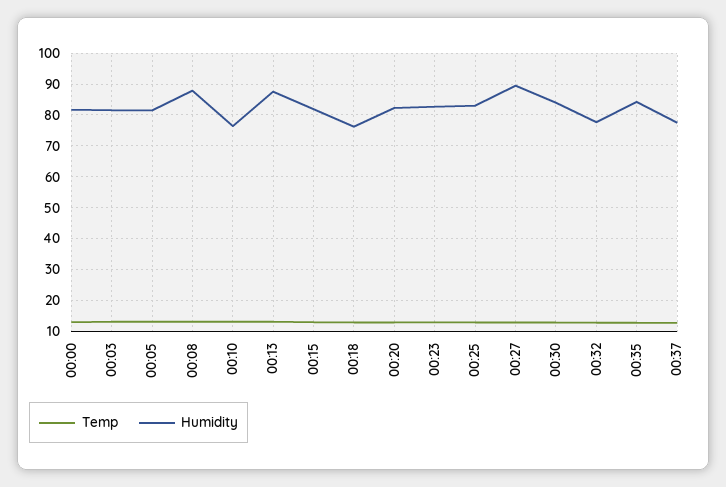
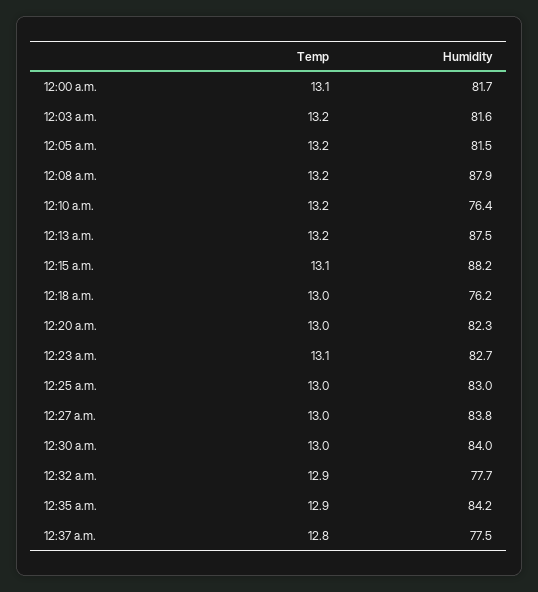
  {
    "Temp": {
      "00:00": 13.1,
      "00:03": 13.2,
      "00:05": 13.2,
      "00:08": 13.2,
      "00:10": 13.2,
      "00:13": 13.2,
      "00:15": 13.1,
      "00:18": 13,
      "00:20": 13,
      "00:23": 13.1,
      "00:25": 13,
      "00:27": 13,
      "00:30": 13,
      "00:32": 12.9,
      "00:35": 12.9,
      "00:37": 12.8
    },
    "Humidity": {
      "00:00": 81.7,
      "00:03": 81.6,
      "00:05": 81.5,
      "00:08": 87.9,
      "00:10": 76.4,
      "00:13": 87.5,
-     "00:15": 82,
+     "00:15": 88.2,
      "00:18": 76.2,
      "00:20": 82.3,
      "00:23": 82.7,
      "00:25": 83,
-     "00:27": 90,
+     "00:27": 83.8,
      "00:30": 84,
      "00:32": 77.7,
      "00:35": 84.2,
      "00:37": 77.5
    }
  }

